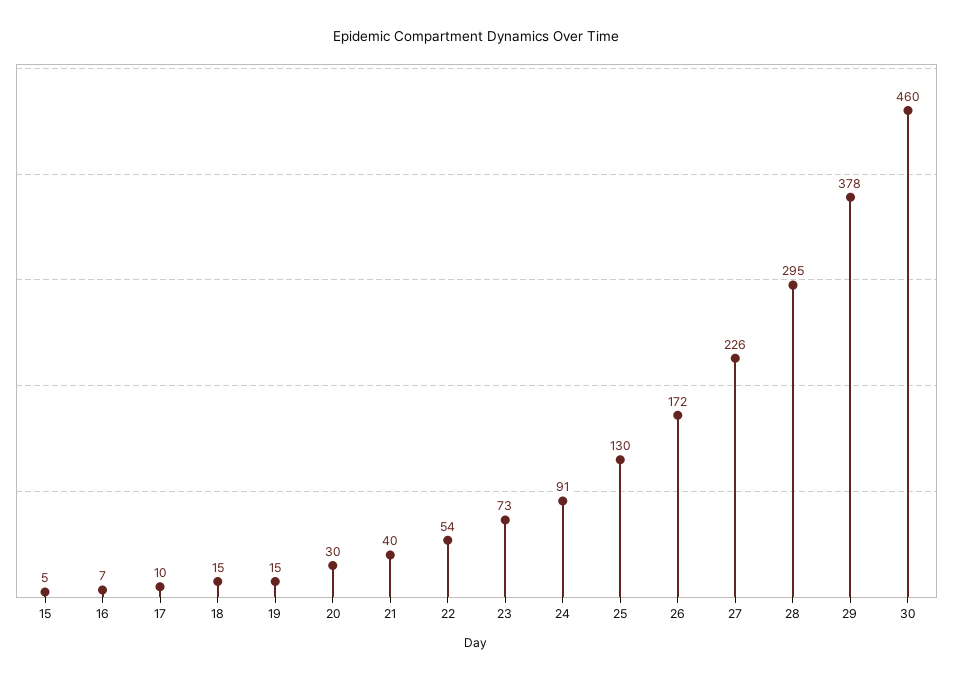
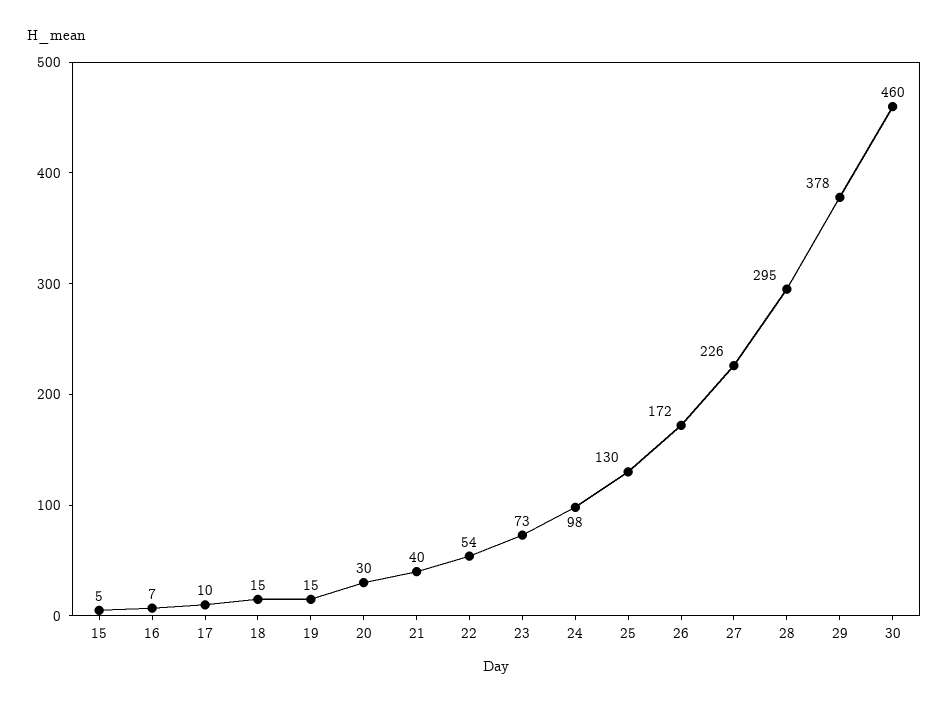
  {
    "15": 5,
    "16": 7,
    "17": 10,
    "18": 15,
    "19": 15,
    "20": 30,
    "21": 40,
    "22": 54,
    "23": 73,
-   "24": 91,
+   "24": 98,
    "25": 130,
    "26": 172,
    "27": 226,
    "28": 295,
    "29": 378,
    "30": 460
  }

